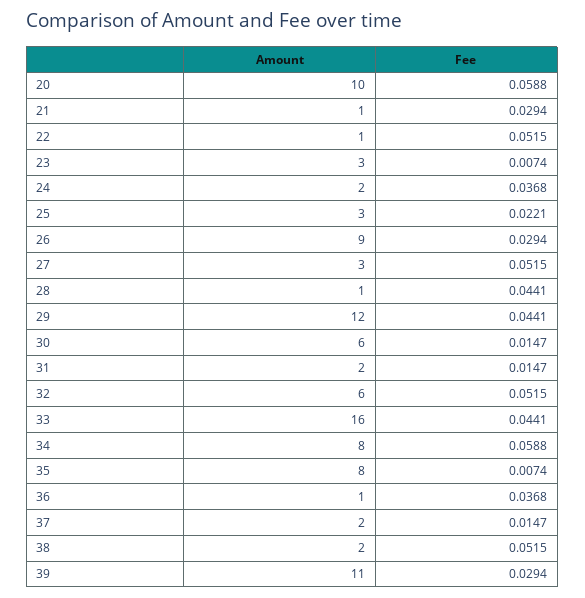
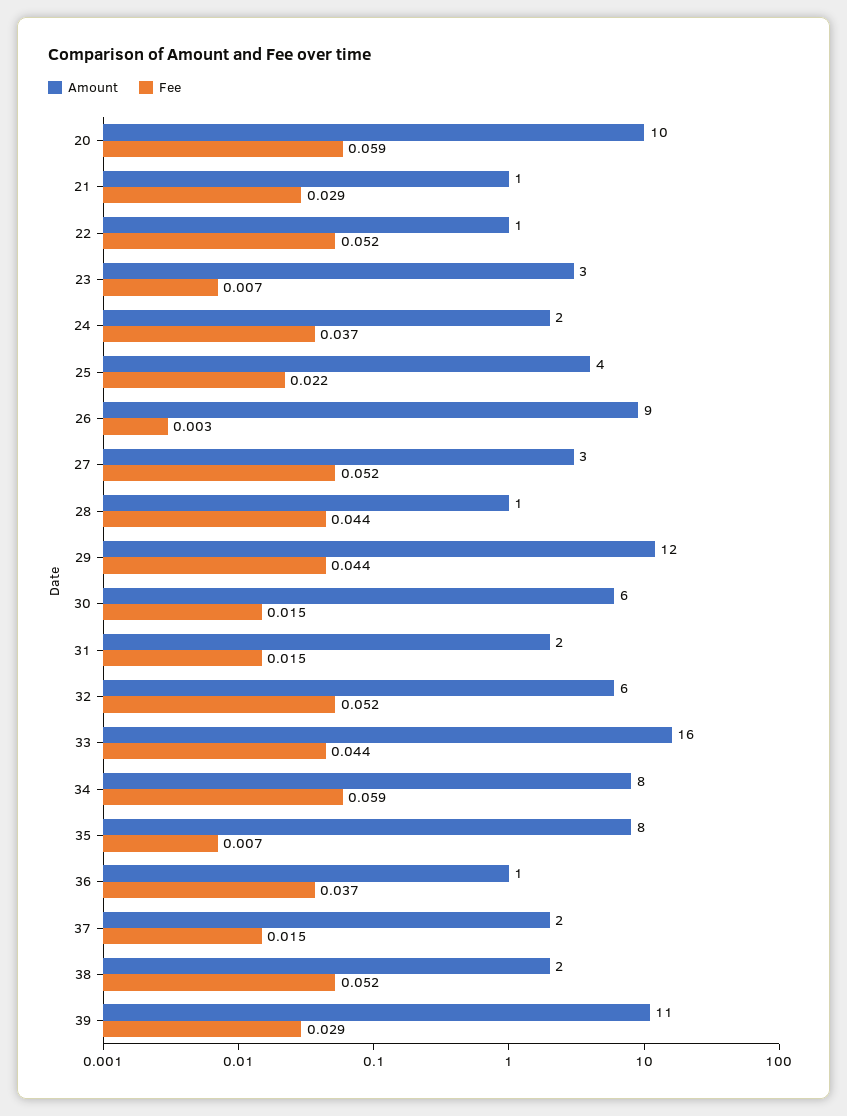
  {
    "Amount": {
      "20": 10,
      "21": 1,
      "22": 1,
      "23": 3,
      "24": 2,
-     "25": 3,
+     "25": 4,
      "26": 9,
      "27": 3,
      "28": 1,
      "29": 12,
      "30": 6,
      "31": 2,
      "32": 6,
      "33": 16,
      "34": 8,
      "35": 8,
      "36": 1,
      "37": 2,
      "38": 2,
      "39": 11
    },
    "Fee": {
      "20": 0.0588,
      "21": 0.0294,
      "22": 0.0515,
      "23": 0.0074,
      "24": 0.0368,
      "25": 0.0221,
-     "26": 0.0294,
+     "26": 0.003,
      "27": 0.0515,
      "28": 0.0441,
      "29": 0.0441,
      "30": 0.0147,
      "31": 0.0147,
      "32": 0.0515,
      "33": 0.0441,
      "34": 0.0588,
      "35": 0.0074,
      "36": 0.0368,
      "37": 0.0147,
      "38": 0.0515,
      "39": 0.0294
    }
  }

